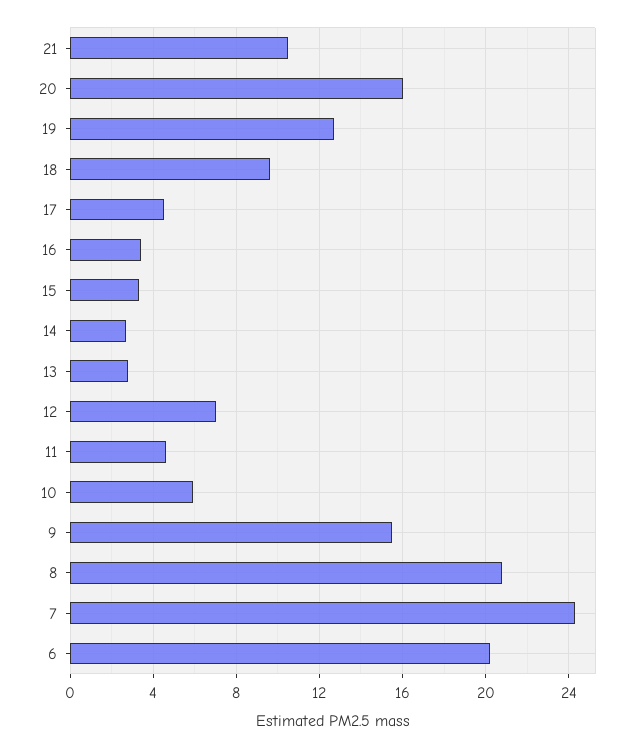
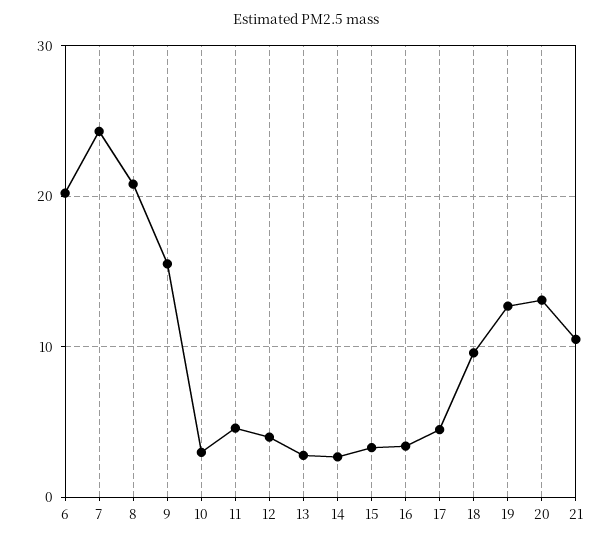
  {
    "21": 10.5,
-   "20": 16,
+   "20": 13,
    "19": 12.5,
    "18": 9.5,
    "17": 4.5,
    "16": 3.5,
    "15": 3.5,
    "14": 2.5,
    "13": 3,
-   "12": 7,
+   "12": 4,
    "11": 4.5,
-   "10": 6,
+   "10": 3,
    "9": 15.5,
    "8": 21,
    "7": 24.5,
    "6": 20
  }

